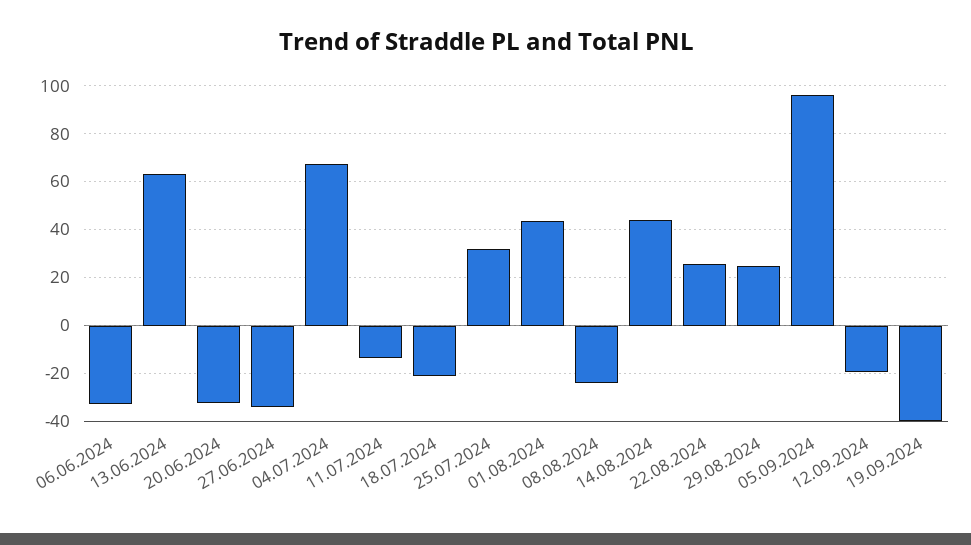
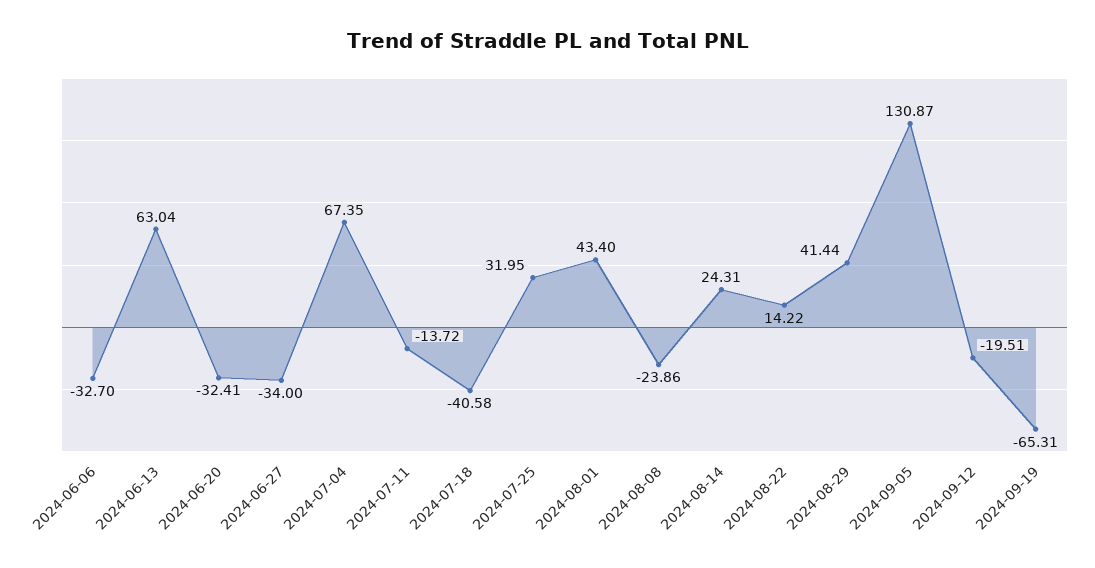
  {
    "06.06.2024": -32.7,
    "13.06.2024": 63.04,
    "20.06.2024": -32.41,
    "27.06.2024": -34,
    "04.07.2024": 67.35,
    "11.07.2024": -13.72,
-   "18.07.2024": -20,
+   "18.07.2024": -40.58,
    "25.07.2024": 31.95,
    "01.08.2024": 43.4,
    "08.08.2024": -23.86,
-   "14.08.2024": 45,
+   "14.08.2024": 24.31,
-   "22.08.2024": 25,
+   "22.08.2024": 14.22,
-   "29.08.2024": 25,
+   "29.08.2024": 41.44,
-   "05.09.2024": 95,
+   "05.09.2024": 130.87,
    "12.09.2024": -19.51,
-   "19.09.2024": -40
+   "19.09.2024": -65.31
  }

